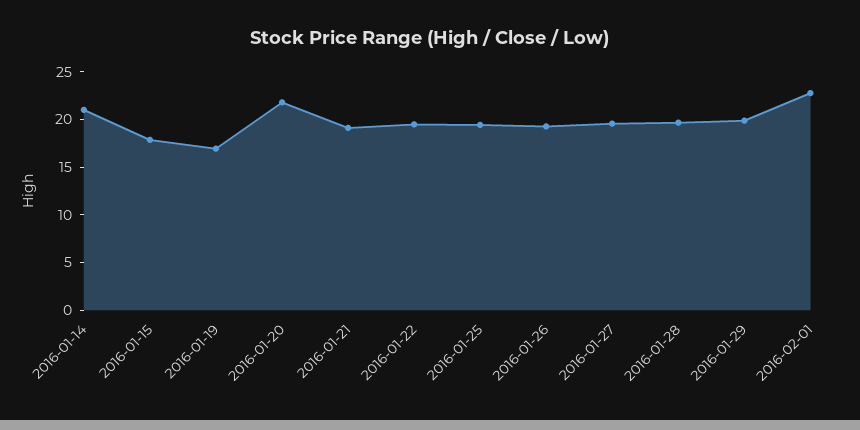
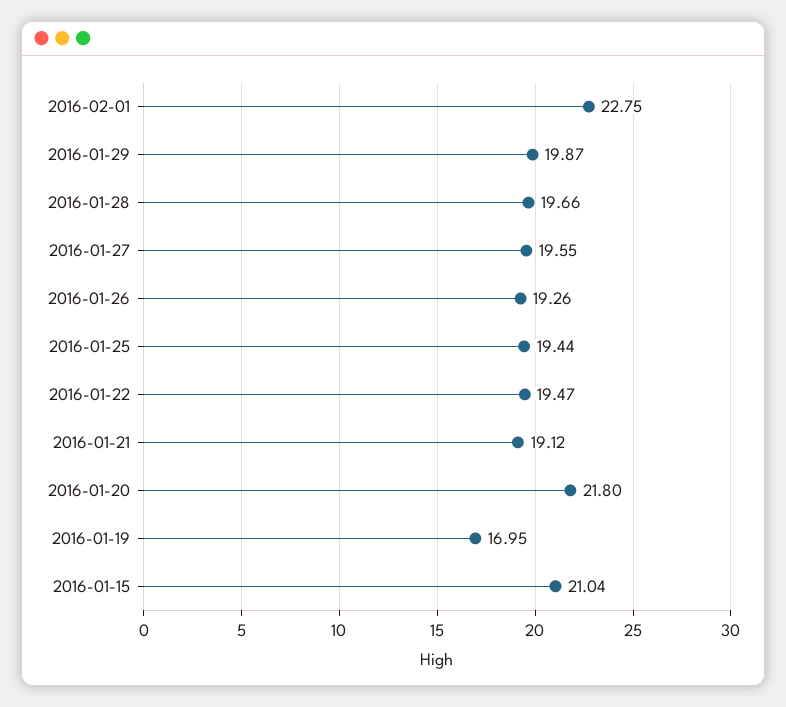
  {
-   "2016-01-14": 21,
-   "2016-01-15": 18,
+   "2016-01-15": 21.04,
    "2016-01-19": 16.95,
    "2016-01-20": 21.8,
    "2016-01-21": 19.12,
    "2016-01-22": 19.47,
    "2016-01-25": 19.44,
    "2016-01-26": 19.26,
    "2016-01-27": 19.55,
    "2016-01-28": 19.66,
    "2016-01-29": 19.87,
    "2016-02-01": 22.75
  }

